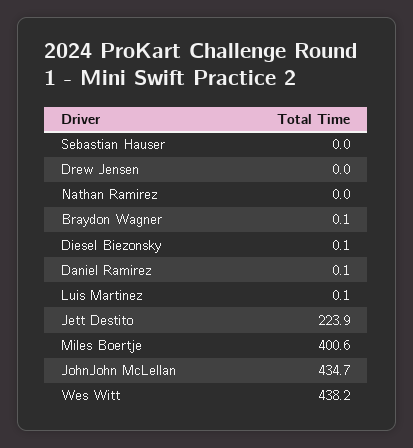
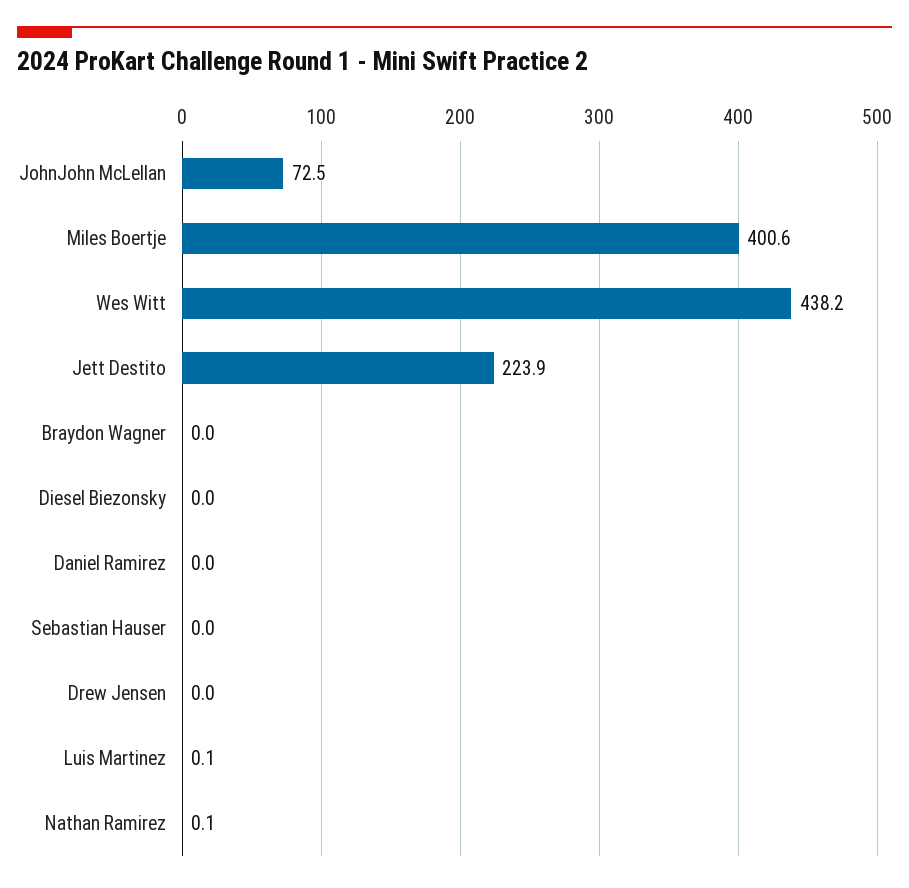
  {
    "Sebastian Hauser": 0,
    "Drew Jensen": 0,
-   "Nathan Ramirez": 0,
+   "Nathan Ramirez": 0.1,
-   "Braydon Wagner": 0.1,
+   "Braydon Wagner": 0,
-   "Diesel Biezonsky": 0.1,
+   "Diesel Biezonsky": 0,
-   "Daniel Ramirez": 0.1,
+   "Daniel Ramirez": 0,
    "Luis Martinez": 0.1,
    "Jett Destito": 223.9,
    "Miles Boertje": 400.6,
-   "JohnJohn McLellan": 434.7,
+   "JohnJohn McLellan": 72.5,
    "Wes Witt": 438.2
  }

